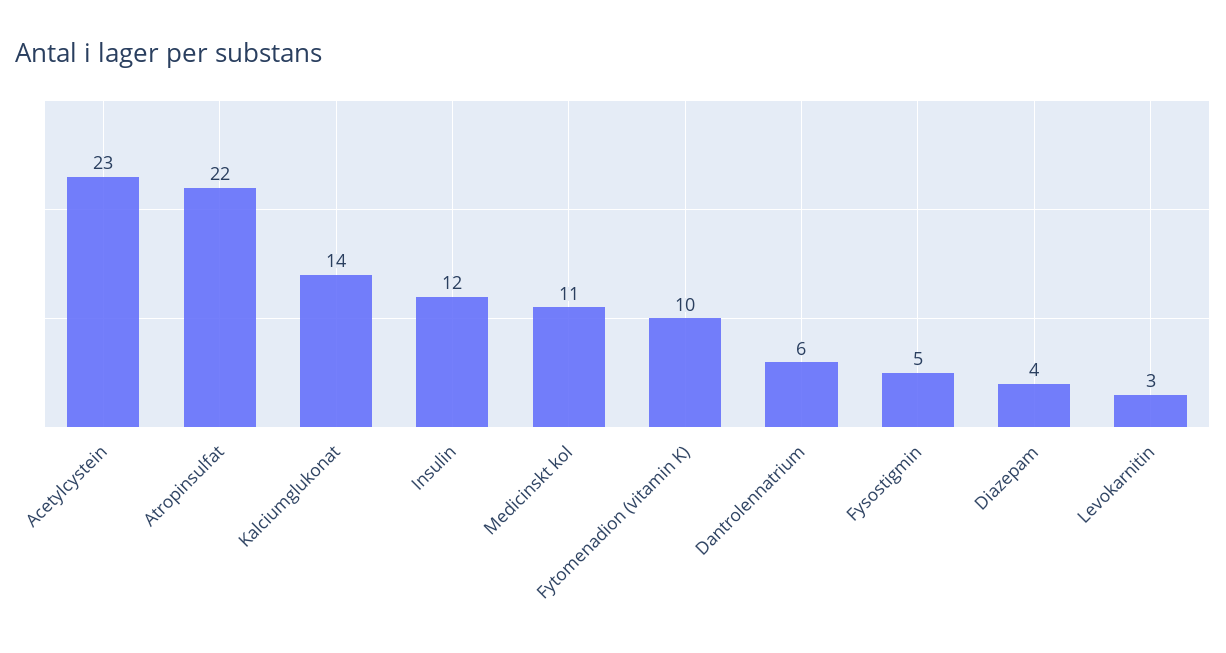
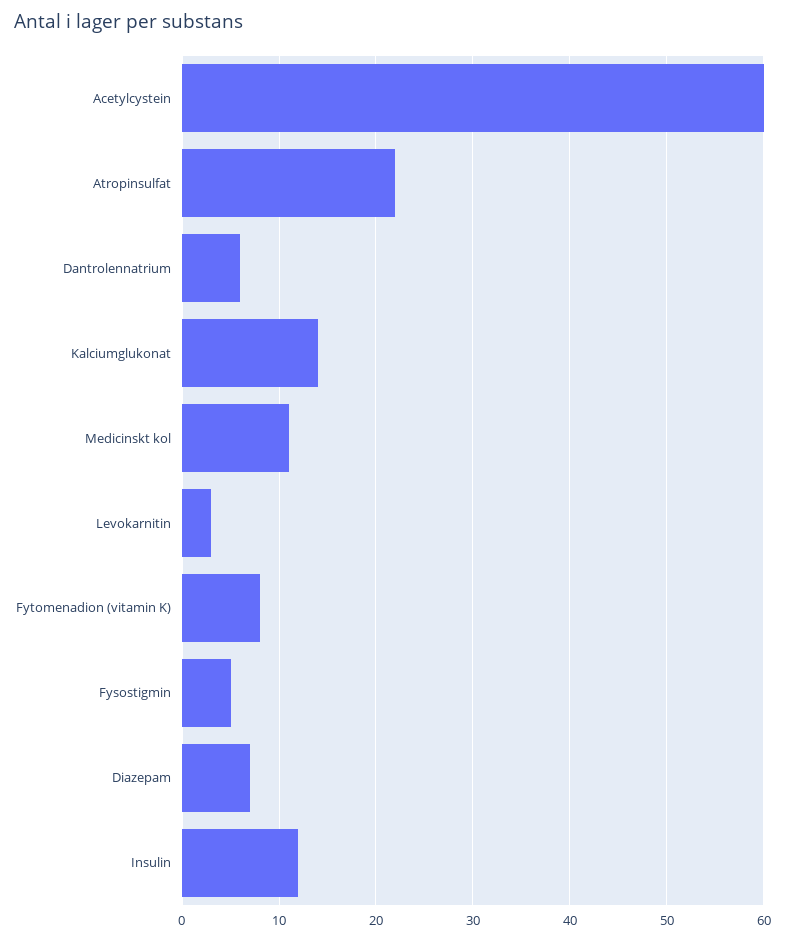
  {
-   "Acetylcystein": 23,
+   "Acetylcystein": 60,
    "Atropinsulfat": 22,
    "Kalciumglukonat": 14,
    "Insulin": 12,
    "Medicinskt kol": 11,
-   "Fytomenadion (vitamin K)": 10,
+   "Fytomenadion (vitamin K)": 8,
    "Dantrolennatrium": 6,
    "Fysostigmin": 5,
-   "Diazepam": 4,
+   "Diazepam": 7,
    "Levokarnitin": 3
  }

